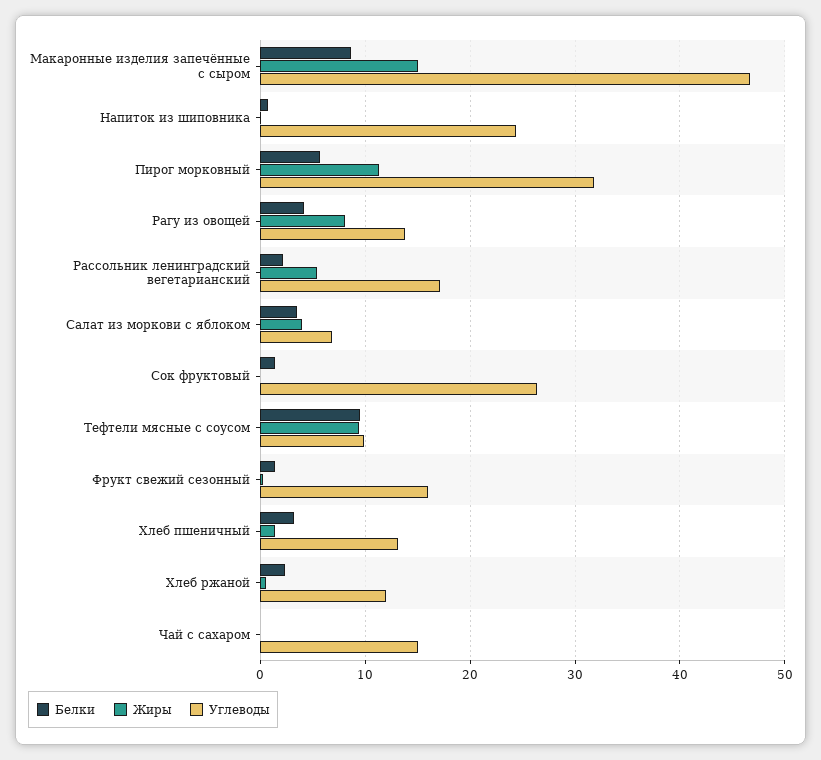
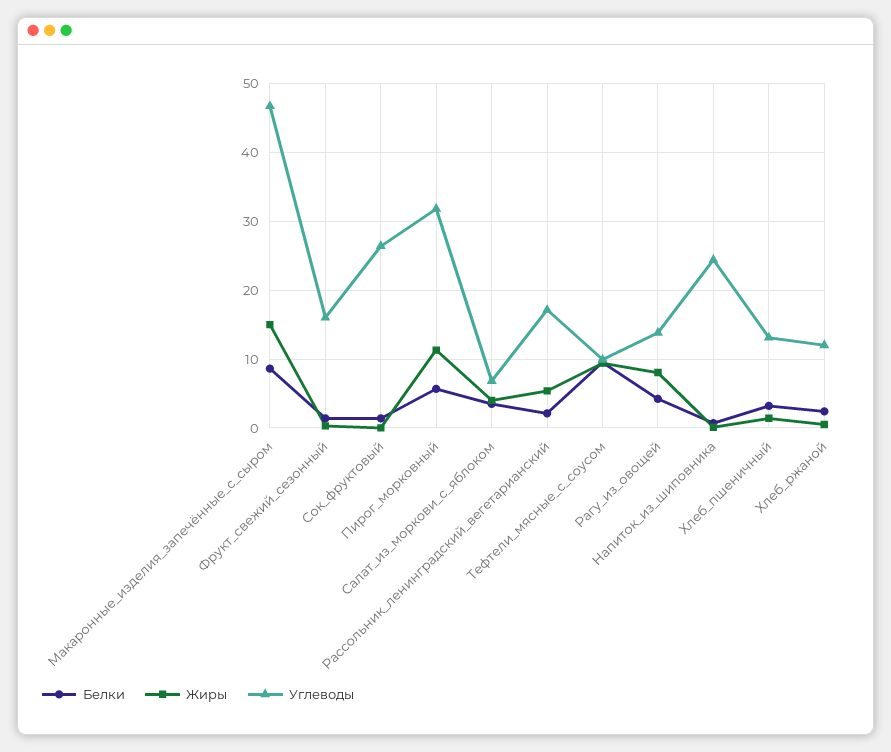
  {
    "Белки": {
      "Макаронные изделия запечённые с сыром": 9,
      "Напиток из шиповника": 1,
      "Пирог морковный": 6,
      "Рагу из овощей": 4,
      "Рассольник ленинградский вегетарианский": 2,
      "Салат из моркови с яблоком": 4,
      "Сок фруктовый": 1,
      "Тефтели мясные с соусом": 10,
      "Фрукт свежий сезонный": 1,
      "Хлеб пшеничный": 3,
-     "Хлеб ржаной": 2,
+     "Хлеб ржаной": 2
-     "Чай с сахаром": 0
    },
    "Жиры": {
      "Макаронные изделия запечённые с сыром": 15,
      "Напиток из шиповника": 0,
      "Пирог морковный": 11,
      "Рагу из овощей": 8,
      "Рассольник ленинградский вегетарианский": 5,
      "Салат из моркови с яблоком": 4,
      "Сок фруктовый": 0,
      "Тефтели мясные с соусом": 9,
      "Фрукт свежий сезонный": 0,
      "Хлеб пшеничный": 1,
-     "Хлеб ржаной": 1,
+     "Хлеб ржаной": 1
-     "Чай с сахаром": 0
    },
    "Углеводы": {
      "Макаронные изделия запечённые с сыром": 47,
      "Напиток из шиповника": 24,
      "Пирог морковный": 32,
      "Рагу из овощей": 14,
      "Рассольник ленинградский вегетарианский": 17,
      "Салат из моркови с яблоком": 7,
      "Сок фруктовый": 26,
      "Тефтели мясные с соусом": 10,
      "Фрукт свежий сезонный": 16,
      "Хлеб пшеничный": 13,
-     "Хлеб ржаной": 12,
+     "Хлеб ржаной": 12
-     "Чай с сахаром": 15
    }
  }

